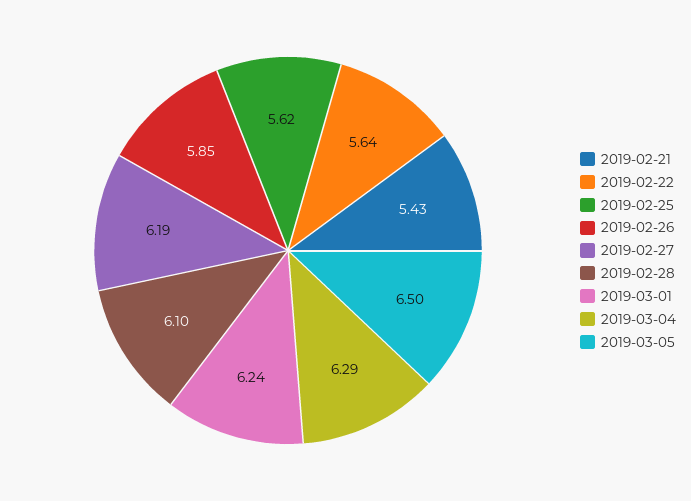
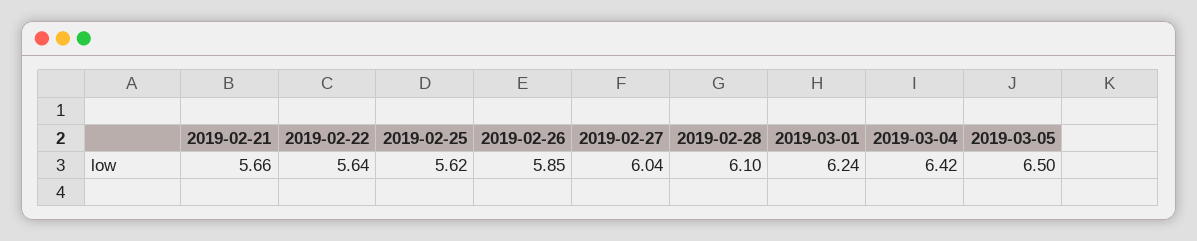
  {
-   "2019-02-21": 5.43,
+   "2019-02-21": 5.66,
    "2019-02-22": 5.64,
    "2019-02-25": 5.62,
    "2019-02-26": 5.85,
-   "2019-02-27": 6.19,
+   "2019-02-27": 6.04,
    "2019-02-28": 6.1,
    "2019-03-01": 6.24,
-   "2019-03-04": 6.29,
+   "2019-03-04": 6.42,
    "2019-03-05": 6.5
  }

